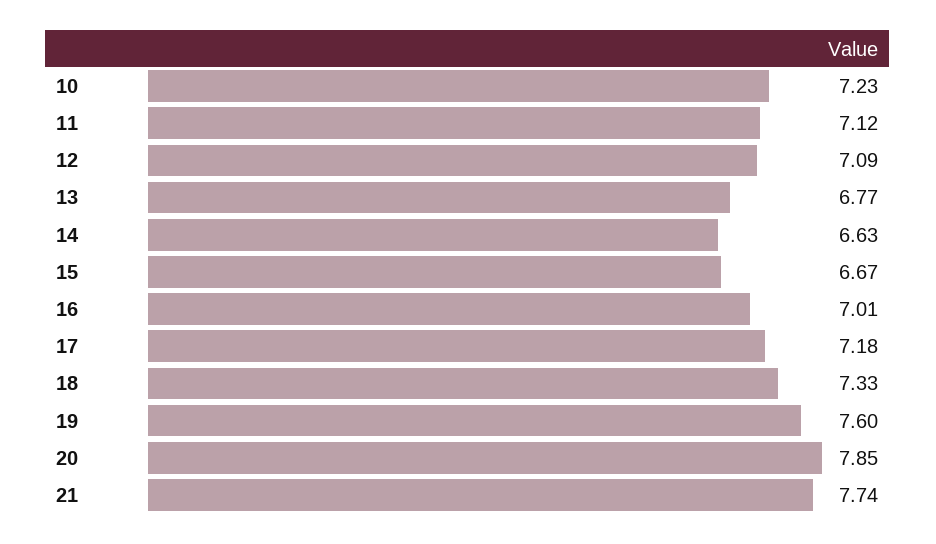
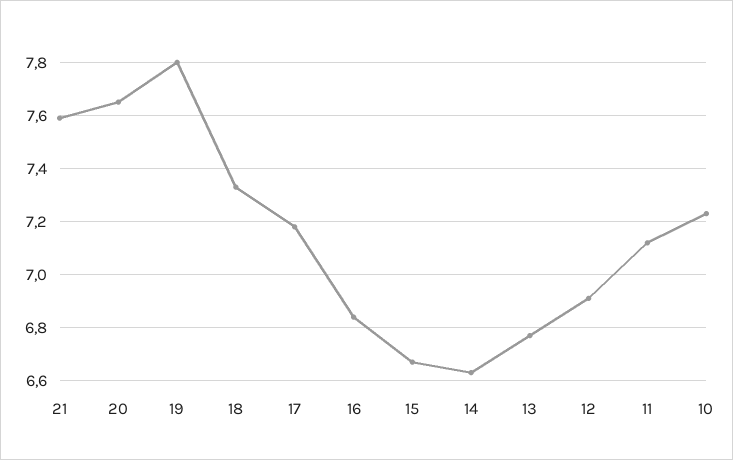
  {
    "10": 7.23,
    "11": 7.12,
-   "12": 7.09,
+   "12": 6.9,
    "13": 6.77,
    "14": 6.63,
    "15": 6.67,
-   "16": 7.01,
+   "16": 6.85,
    "17": 7.18,
    "18": 7.33,
-   "19": 7.6,
+   "19": 7.8,
-   "20": 7.85,
+   "20": 7.65,
-   "21": 7.74
+   "21": 7.6
  }

